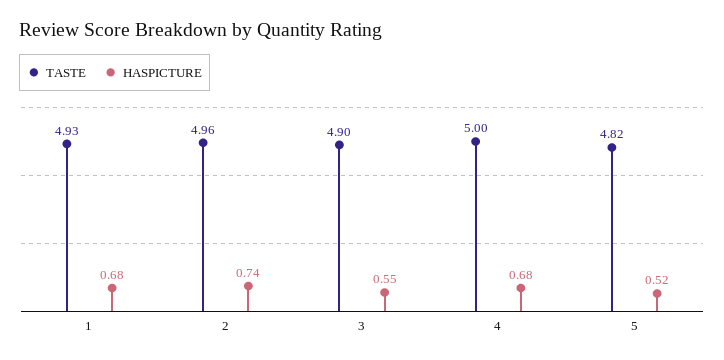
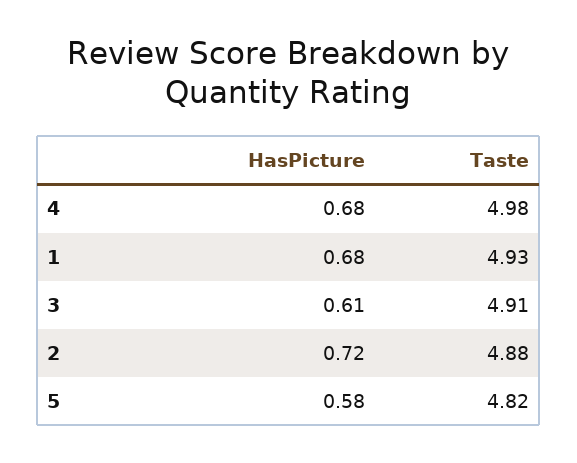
  {
    "TASTE": {
      "1": 4.93,
-     "2": 4.96,
+     "2": 4.88,
-     "3": 4.9,
+     "3": 4.91,
-     "4": 5,
+     "4": 4.98,
      "5": 4.82
    },
    "HASPICTURE": {
      "1": 0.68,
-     "2": 0.74,
+     "2": 0.72,
-     "3": 0.55,
+     "3": 0.61,
      "4": 0.68,
-     "5": 0.52
+     "5": 0.58
    }
  }

